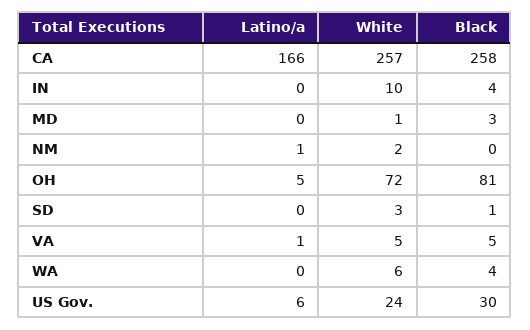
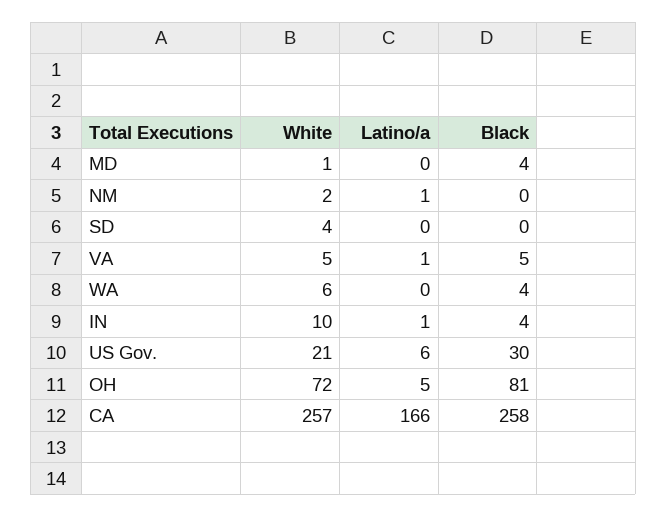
  {
    "Latino/a": {
      "CA": 166,
-     "IN": 0,
+     "IN": 1,
      "MD": 0,
      "NM": 1,
      "OH": 5,
      "SD": 0,
      "VA": 1,
      "WA": 0,
      "US Gov.": 6
    },
    "White": {
      "CA": 257,
      "IN": 10,
      "MD": 1,
      "NM": 2,
      "OH": 72,
-     "SD": 3,
+     "SD": 4,
      "VA": 5,
      "WA": 6,
-     "US Gov.": 24
+     "US Gov.": 21
    },
    "Black": {
      "CA": 258,
      "IN": 4,
-     "MD": 3,
+     "MD": 4,
      "NM": 0,
      "OH": 81,
-     "SD": 1,
+     "SD": 0,
      "VA": 5,
      "WA": 4,
      "US Gov.": 30
    }
  }

